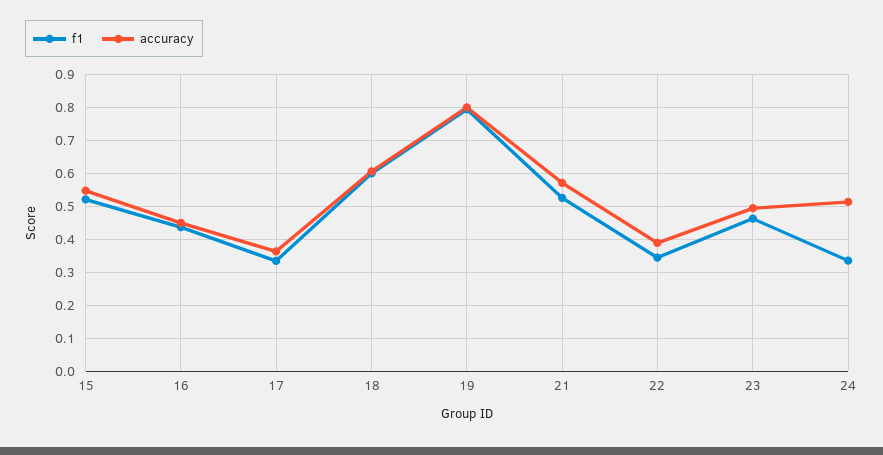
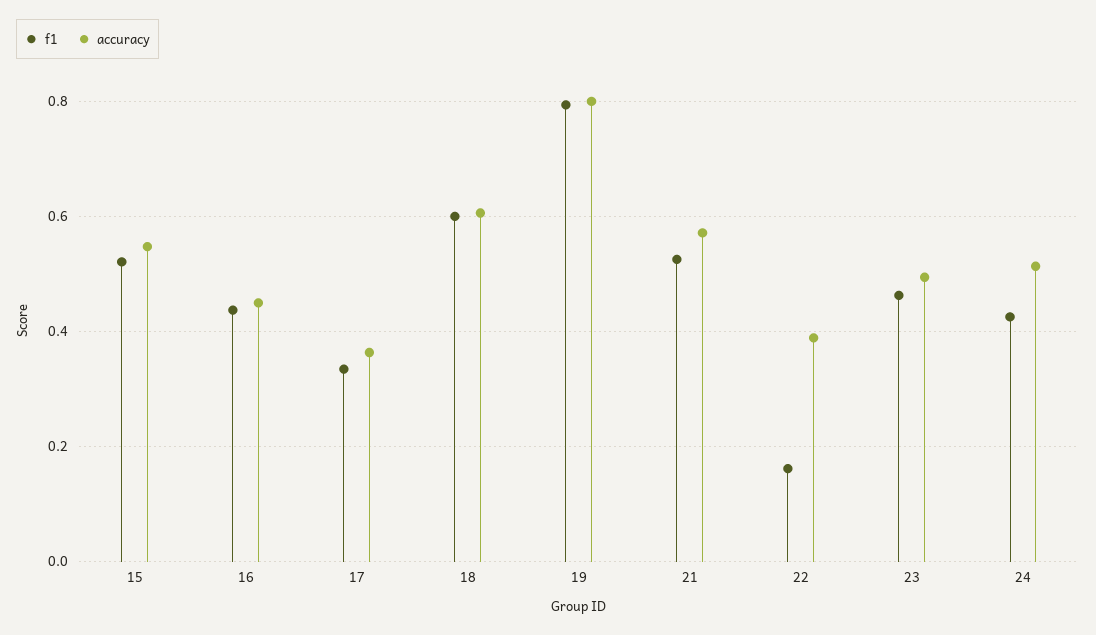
  {
    "f1": {
      "15": 0.52,
      "16": 0.44,
      "17": 0.34,
      "18": 0.6,
      "19": 0.8,
      "21": 0.52,
-     "22": 0.34,
+     "22": 0.16,
      "23": 0.46,
-     "24": 0.34
+     "24": 0.42
    },
    "accuracy": {
      "15": 0.54,
      "16": 0.46,
      "17": 0.36,
      "18": 0.6,
      "19": 0.8,
      "21": 0.58,
      "22": 0.38,
      "23": 0.5,
      "24": 0.52
    }
  }

